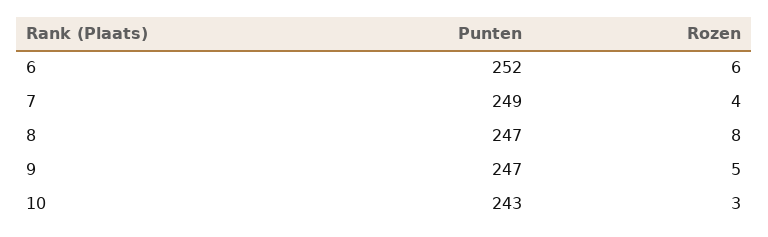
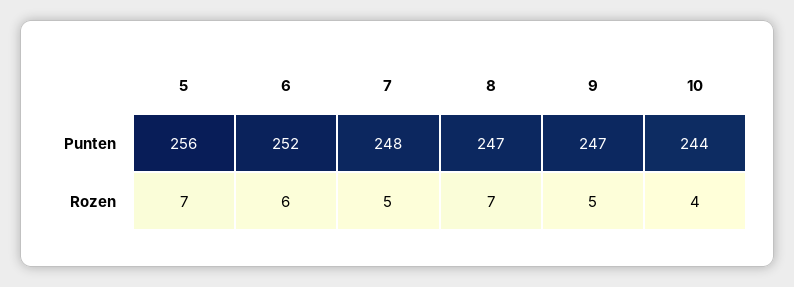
  {
    "Punten": {
      "6": 252,
-     "7": 249,
+     "7": 248,
      "8": 247,
      "9": 247,
-     "10": 243
+     "10": 244,
+     "5": 256
    },
    "Rozen": {
      "6": 6,
-     "7": 4,
+     "7": 5,
-     "8": 8,
+     "8": 7,
      "9": 5,
-     "10": 3
+     "10": 4,
+     "5": 7
    }
  }

